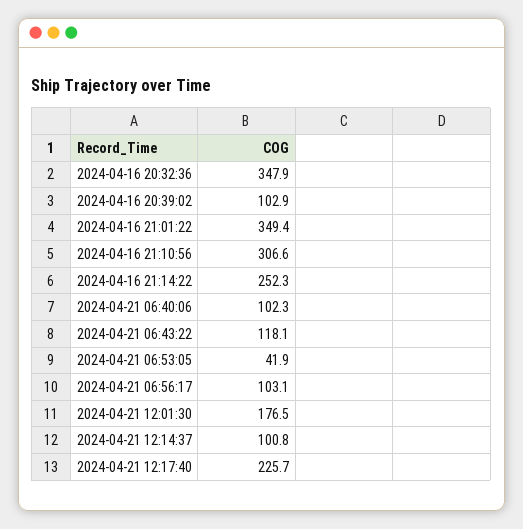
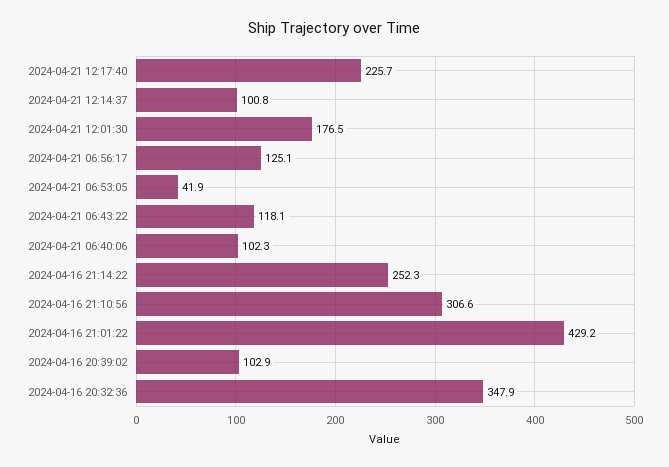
  {
    "2024-04-16 20:32:36": 347.9,
    "2024-04-16 20:39:02": 102.9,
-   "2024-04-16 21:01:22": 349.4,
+   "2024-04-16 21:01:22": 429.2,
    "2024-04-16 21:10:56": 306.6,
    "2024-04-16 21:14:22": 252.3,
    "2024-04-21 06:40:06": 102.3,
    "2024-04-21 06:43:22": 118.1,
    "2024-04-21 06:53:05": 41.9,
-   "2024-04-21 06:56:17": 103.1,
+   "2024-04-21 06:56:17": 125.1,
    "2024-04-21 12:01:30": 176.5,
    "2024-04-21 12:14:37": 100.8,
    "2024-04-21 12:17:40": 225.7
  }

